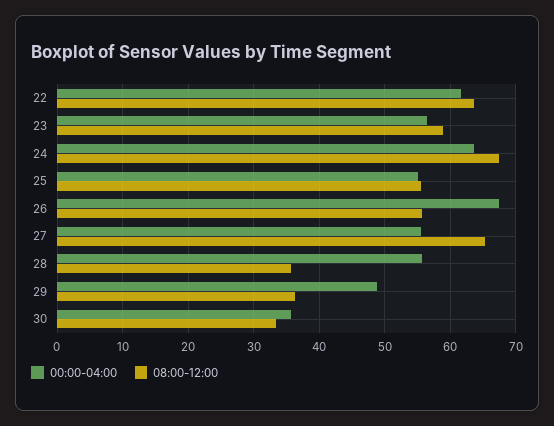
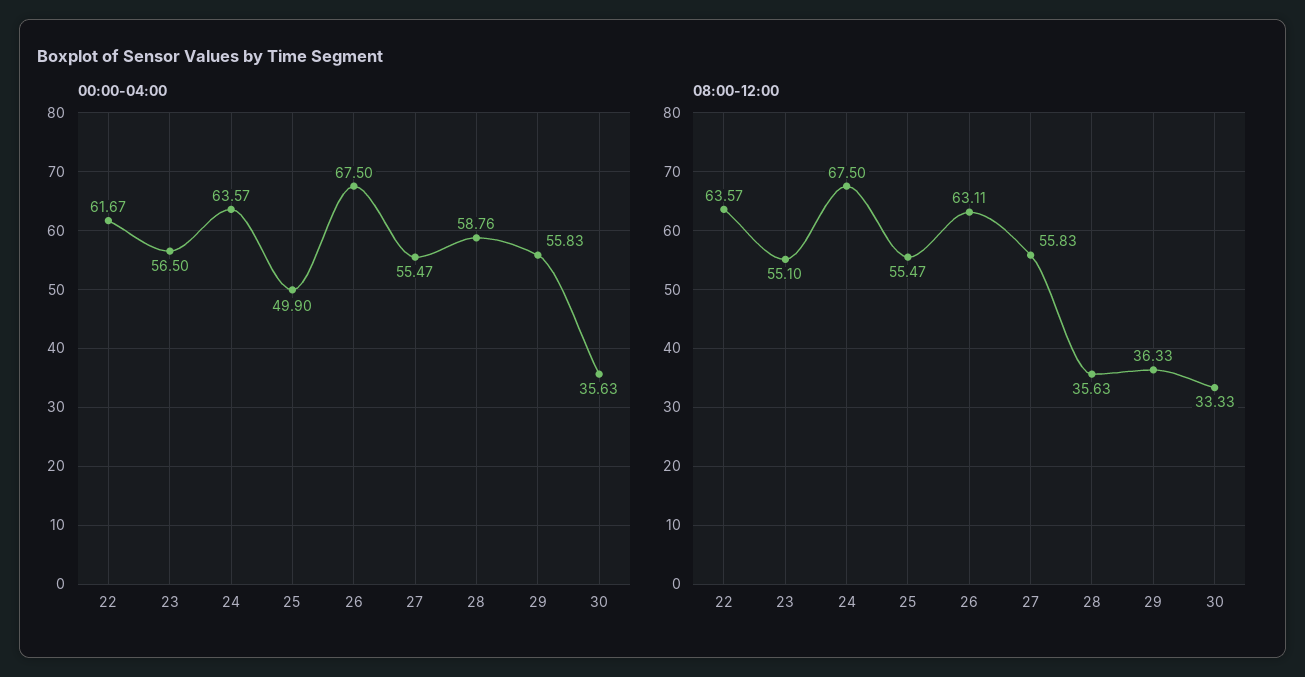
  {
    "00:00-04:00": {
      "22": 61.67,
      "23": 56.5,
      "24": 63.57,
-     "25": 55,
+     "25": 49.9,
      "26": 67.5,
      "27": 55.47,
-     "28": 56,
+     "28": 58.76,
-     "29": 49,
+     "29": 55.83,
      "30": 35.63
    },
    "08:00-12:00": {
      "22": 63.57,
-     "23": 59,
+     "23": 55.1,
      "24": 67.5,
      "25": 55.47,
-     "26": 56,
+     "26": 63.11,
-     "27": 65,
+     "27": 55.83,
      "28": 35.63,
      "29": 36.33,
      "30": 33.33
    }
  }

